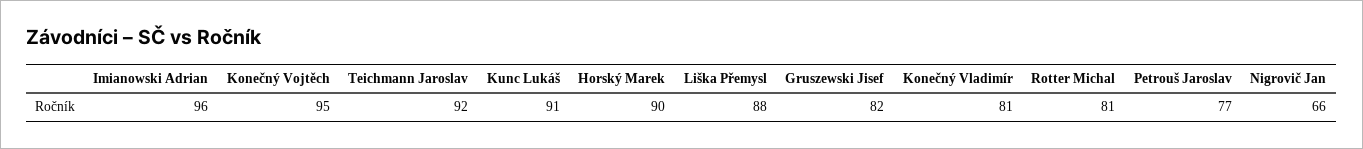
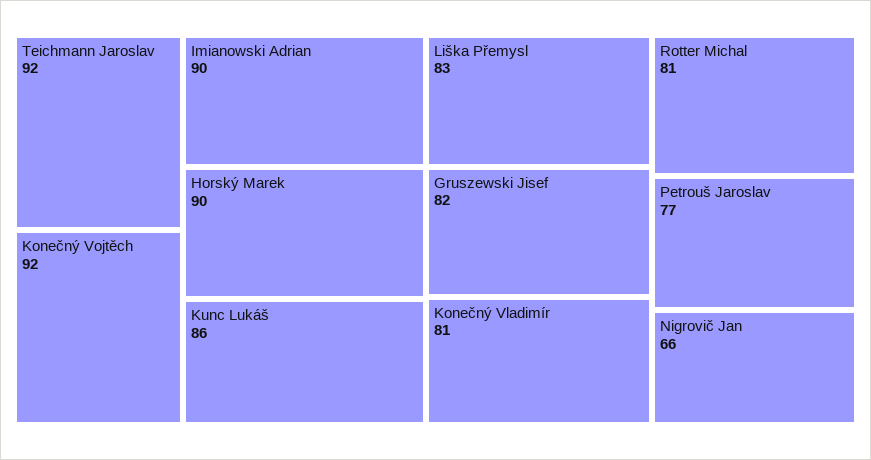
  {
-   "Imianowski Adrian": 96,
+   "Imianowski Adrian": 90,
-   "Konečný Vojtěch": 95,
+   "Konečný Vojtěch": 92,
    "Teichmann Jaroslav": 92,
-   "Kunc Lukáš": 91,
+   "Kunc Lukáš": 86,
    "Horský Marek": 90,
-   "Liška Přemysl": 88,
+   "Liška Přemysl": 83,
    "Gruszewski Jisef": 82,
    "Konečný Vladimír": 81,
    "Rotter Michal": 81,
    "Petrouš Jaroslav": 77,
    "Nigrovič Jan": 66
  }

